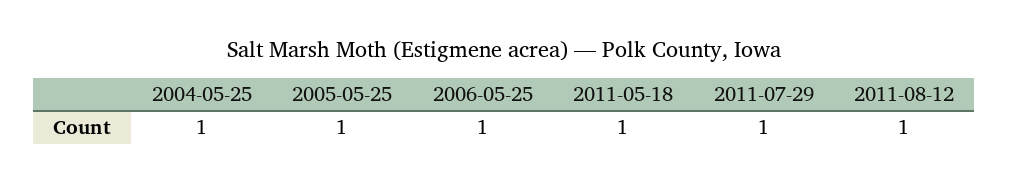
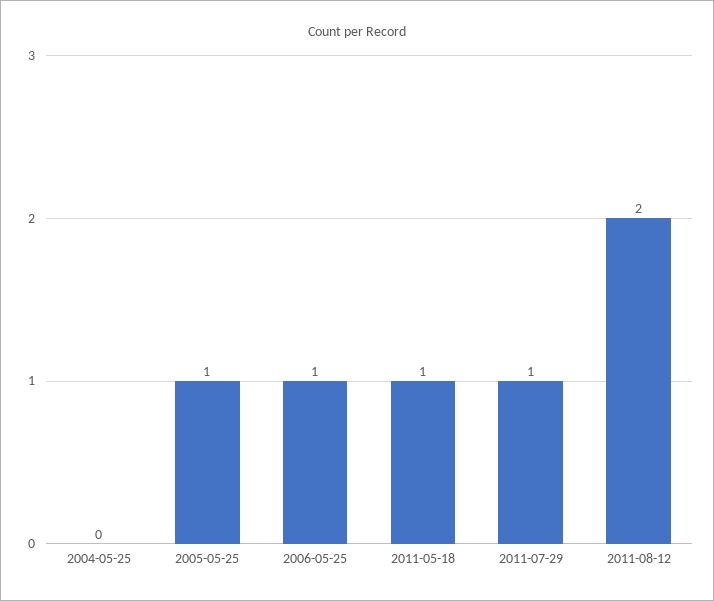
  {
-   "2004-05-25": 1,
+   "2004-05-25": 0,
    "2005-05-25": 1,
    "2006-05-25": 1,
    "2011-05-18": 1,
    "2011-07-29": 1,
-   "2011-08-12": 1
+   "2011-08-12": 2
  }

